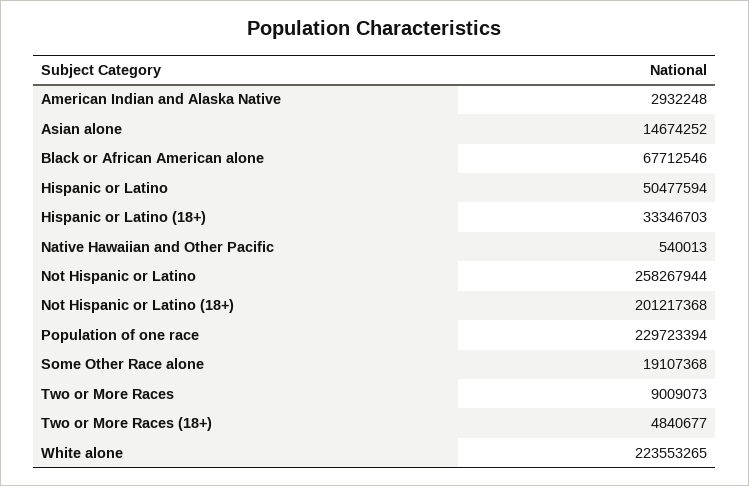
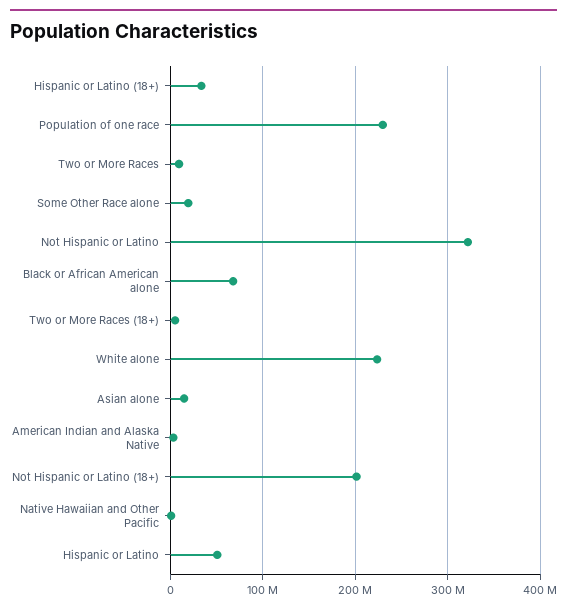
  {
    "American Indian and Alaska Native": 2932248,
    "Asian alone": 14674252,
    "Black or African American alone": 67712546,
    "Hispanic or Latino": 50477594,
    "Hispanic or Latino (18+)": 33346703,
    "Native Hawaiian and Other Pacific": 540013,
-   "Not Hispanic or Latino": 258267944,
+   "Not Hispanic or Latino": 320000000,
    "Not Hispanic or Latino (18+)": 201217368,
    "Population of one race": 229723394,
    "Some Other Race alone": 19107368,
    "Two or More Races": 9009073,
    "Two or More Races (18+)": 4840677,
    "White alone": 223553265
  }

